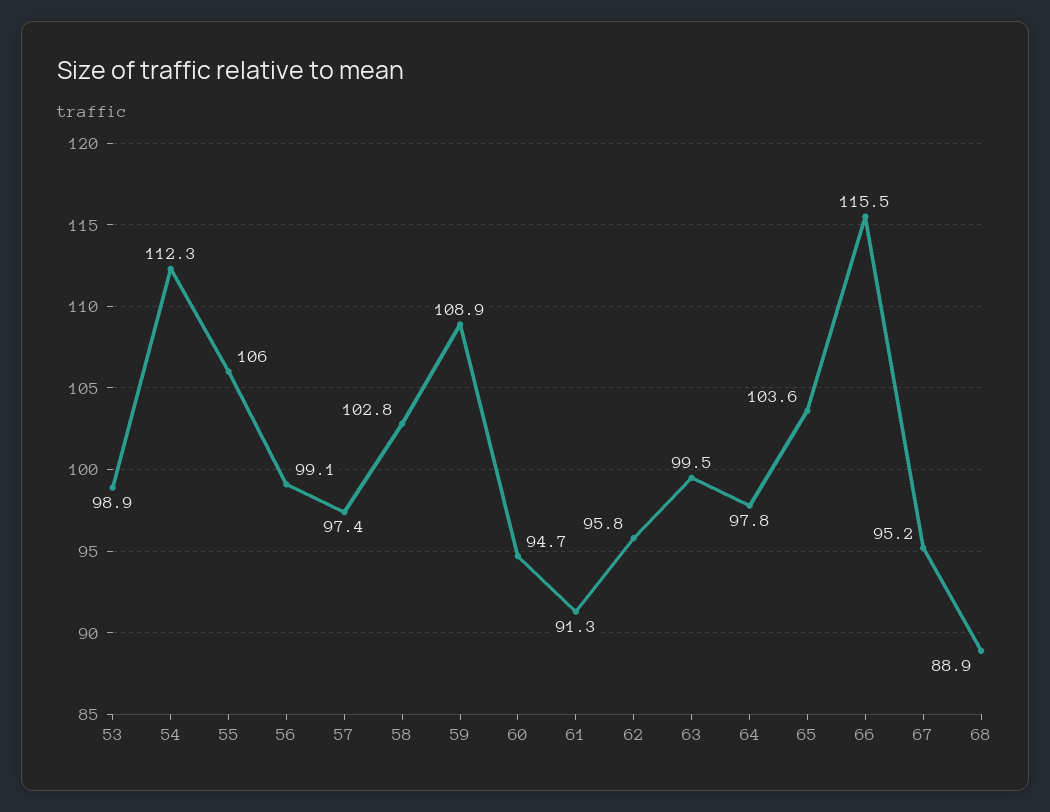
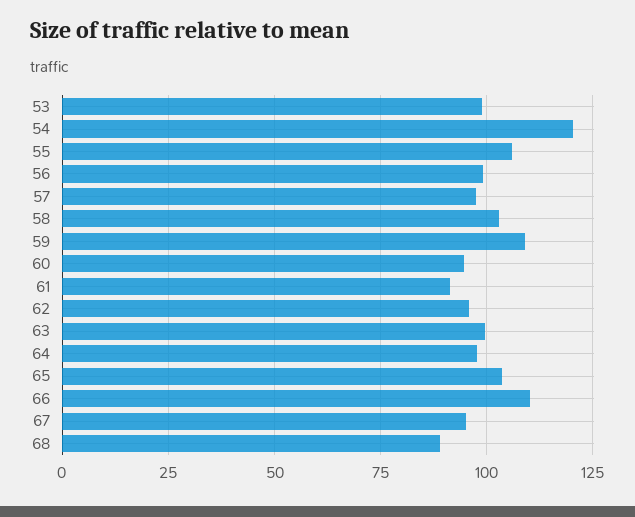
  {
    "53": 98.9,
-   "54": 112.3,
+   "54": 120,
    "55": 106,
    "56": 99.1,
    "57": 97.4,
    "58": 102.8,
    "59": 108.9,
    "60": 94.7,
    "61": 91.3,
    "62": 95.8,
    "63": 99.5,
    "64": 97.8,
    "65": 103.6,
-   "66": 115.5,
+   "66": 110,
    "67": 95.2,
    "68": 88.9
  }

